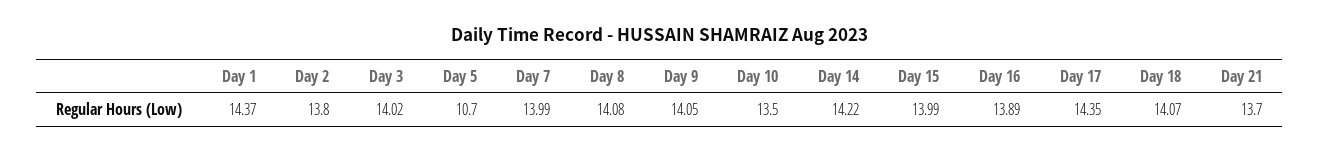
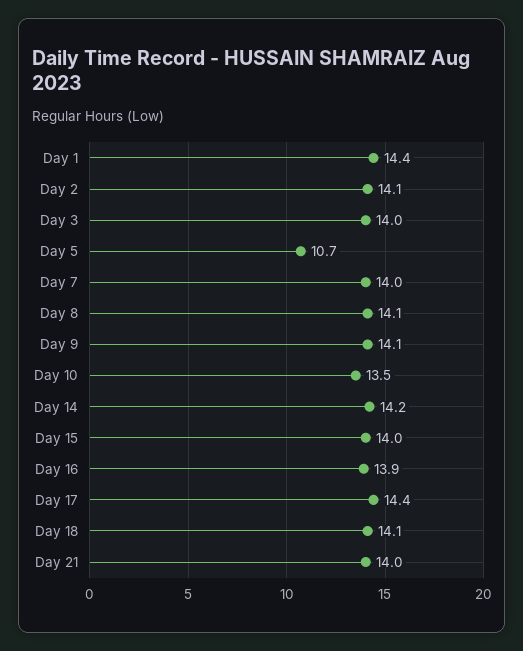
  {
    "Day 1": 14.37,
-   "Day 2": 13.8,
+   "Day 2": 14.1,
    "Day 3": 14.02,
    "Day 5": 10.7,
    "Day 7": 13.99,
    "Day 8": 14.08,
    "Day 9": 14.05,
    "Day 10": 13.5,
    "Day 14": 14.22,
    "Day 15": 13.99,
    "Day 16": 13.89,
    "Day 17": 14.35,
    "Day 18": 14.07,
-   "Day 21": 13.7
+   "Day 21": 14
  }

